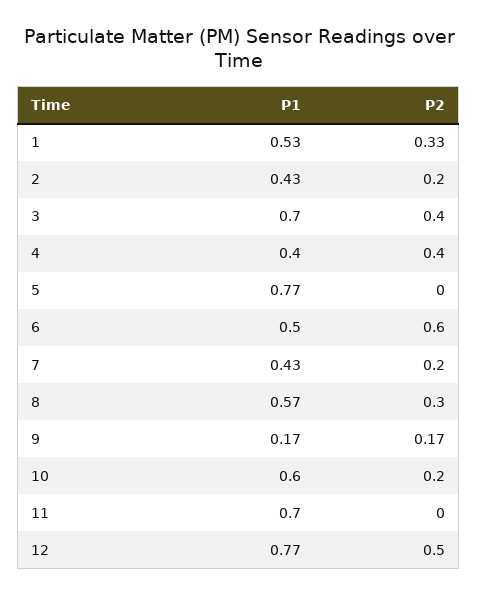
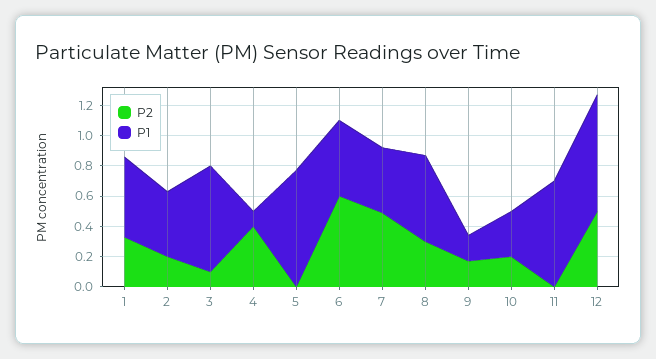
  {
    "P1": {
      "1": 0.53,
      "2": 0.43,
      "3": 0.7,
-     "4": 0.4,
+     "4": 0.1,
      "5": 0.77,
      "6": 0.5,
      "7": 0.43,
      "8": 0.57,
      "9": 0.17,
-     "10": 0.6,
+     "10": 0.3,
      "11": 0.7,
      "12": 0.77
    },
    "P2": {
      "1": 0.33,
      "2": 0.2,
-     "3": 0.4,
+     "3": 0.1,
      "4": 0.4,
      "5": 0,
      "6": 0.6,
-     "7": 0.2,
+     "7": 0.5,
      "8": 0.3,
      "9": 0.17,
      "10": 0.2,
      "11": 0,
      "12": 0.5
    }
  }

